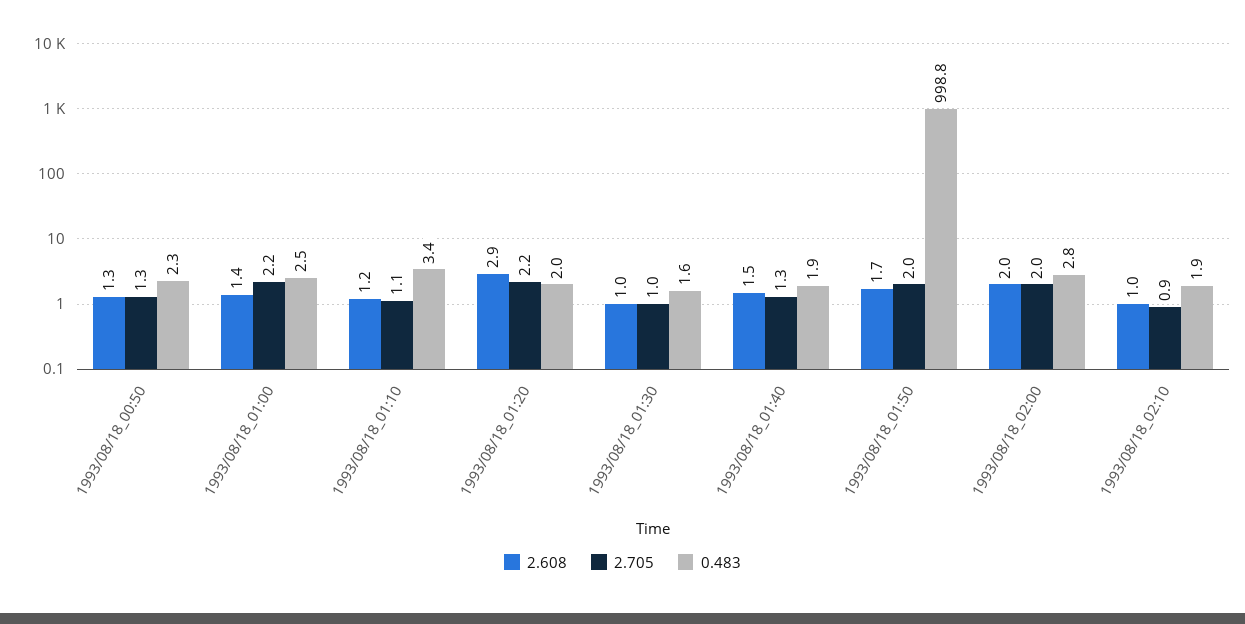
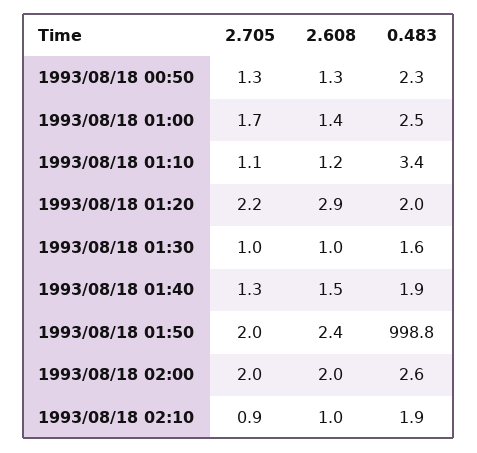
  {
    "2.608": {
      "1993/08/18_00:50": 1.3,
      "1993/08/18_01:00": 1.4,
      "1993/08/18_01:10": 1.2,
      "1993/08/18_01:20": 2.9,
      "1993/08/18_01:30": 1,
      "1993/08/18_01:40": 1.5,
-     "1993/08/18_01:50": 1.7,
+     "1993/08/18_01:50": 2.4,
      "1993/08/18_02:00": 2,
      "1993/08/18_02:10": 1
    },
    "2.705": {
      "1993/08/18_00:50": 1.3,
-     "1993/08/18_01:00": 2.2,
+     "1993/08/18_01:00": 1.7,
      "1993/08/18_01:10": 1.1,
      "1993/08/18_01:20": 2.2,
      "1993/08/18_01:30": 1,
      "1993/08/18_01:40": 1.3,
      "1993/08/18_01:50": 2,
      "1993/08/18_02:00": 2,
      "1993/08/18_02:10": 0.9
    },
    "0.483": {
      "1993/08/18_00:50": 2.3,
      "1993/08/18_01:00": 2.5,
      "1993/08/18_01:10": 3.4,
      "1993/08/18_01:20": 2,
      "1993/08/18_01:30": 1.6,
      "1993/08/18_01:40": 1.9,
      "1993/08/18_01:50": 998.8,
-     "1993/08/18_02:00": 2.8,
+     "1993/08/18_02:00": 2.6,
      "1993/08/18_02:10": 1.9
    }
  }

